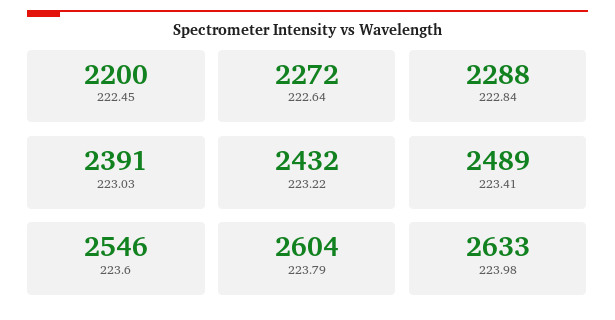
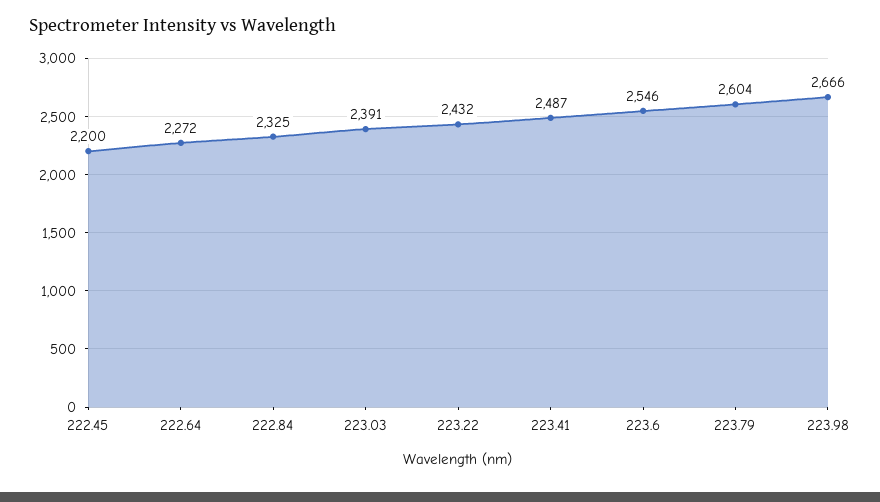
  {
    "222.45": 2200,
    "222.64": 2272,
-   "222.84": 2288,
+   "222.84": 2325,
    "223.03": 2391,
    "223.22": 2432,
-   "223.41": 2489,
+   "223.41": 2487,
    "223.6": 2546,
    "223.79": 2604,
-   "223.98": 2633
+   "223.98": 2666
  }

